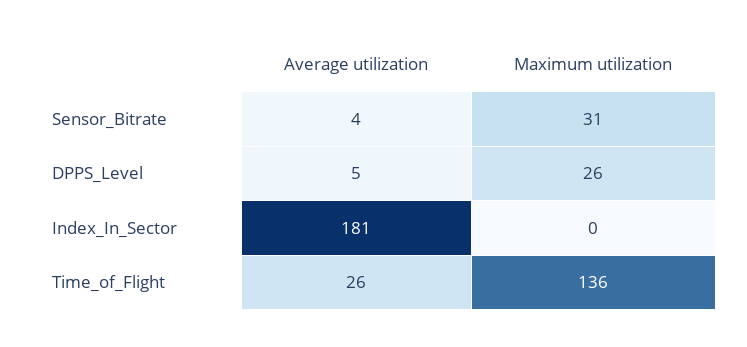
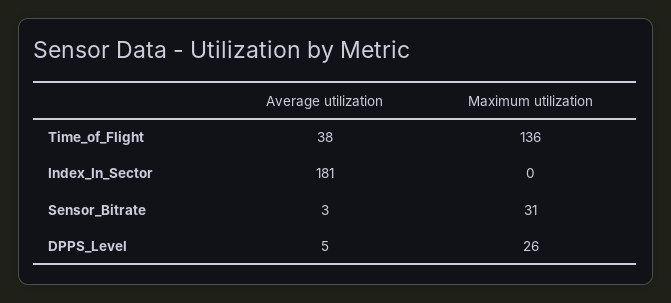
  {
    "Average utilization": {
-     "Sensor_Bitrate": 4,
+     "Sensor_Bitrate": 3,
      "DPPS_Level": 5,
      "Index_In_Sector": 181,
-     "Time_of_Flight": 26
+     "Time_of_Flight": 38
    },
    "Maximum utilization": {
      "Sensor_Bitrate": 31,
      "DPPS_Level": 26,
      "Index_In_Sector": 0,
      "Time_of_Flight": 136
    }
  }

